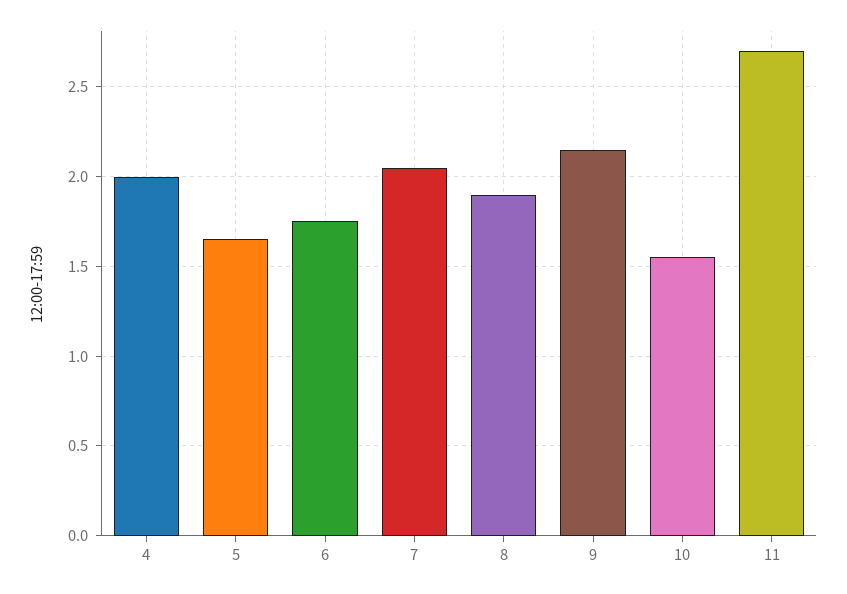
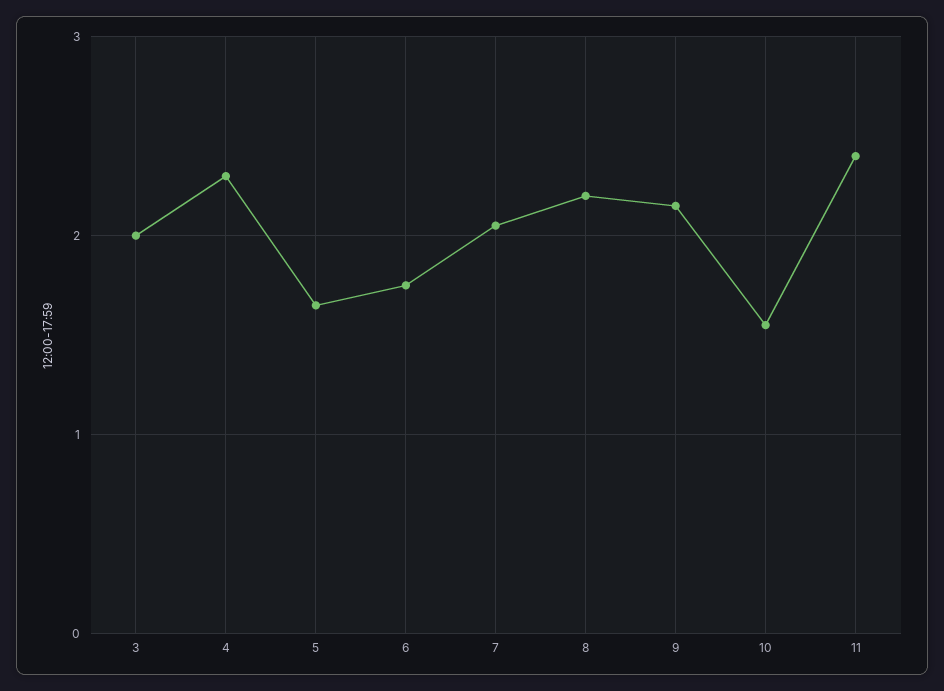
  {
-   "4": 2,
+   "4": 2.3,
    "5": 1.65,
    "6": 1.75,
    "7": 2.05,
-   "8": 1.9,
+   "8": 2.2,
    "9": 2.15,
    "10": 1.55,
-   "11": 2.7
+   "11": 2.4,
+   "3": 2
  }

